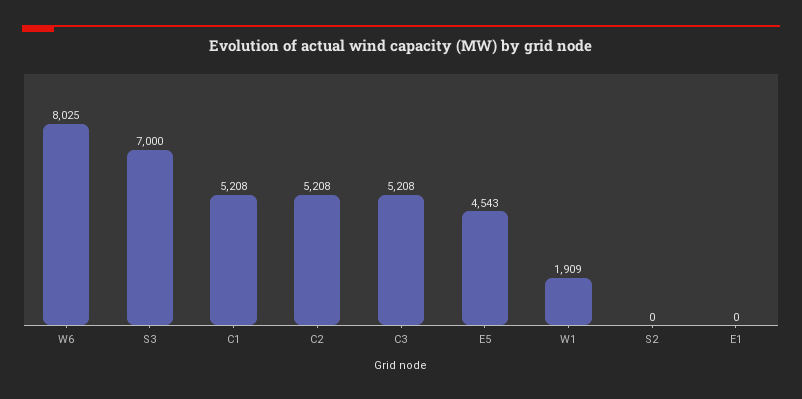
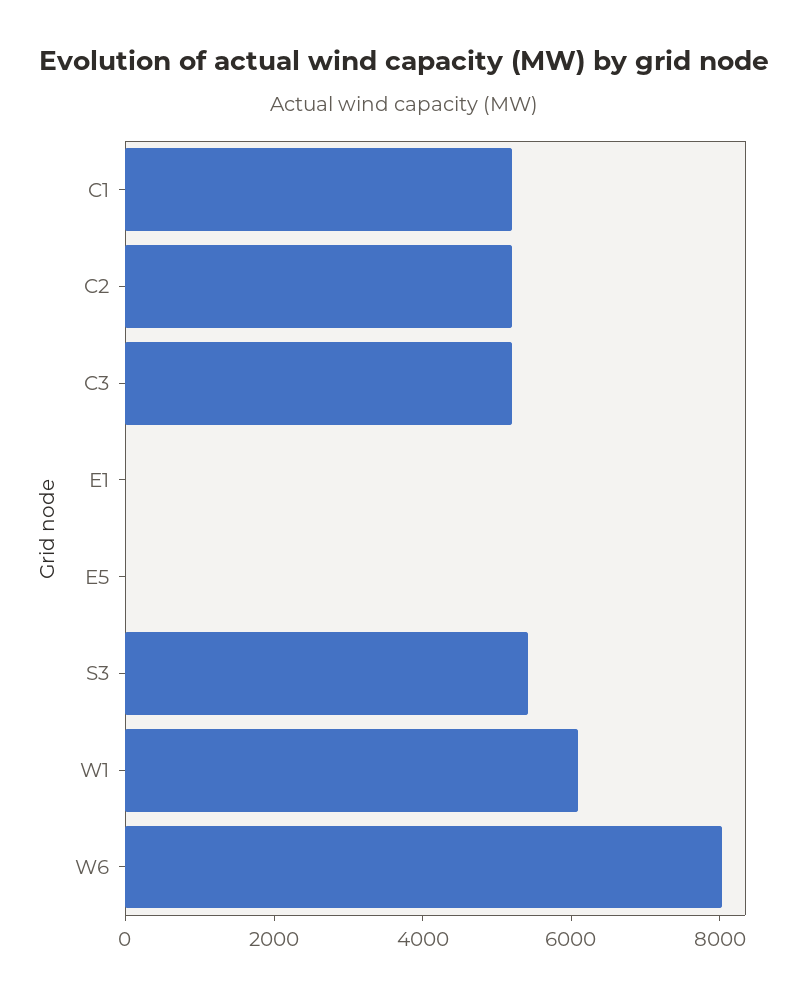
  {
    "W6": 8025,
-   "S3": 7000,
+   "S3": 5500,
    "C1": 5208,
    "C2": 5208,
    "C3": 5208,
-   "E5": 4543,
+   "E5": 0,
-   "W1": 1909,
+   "W1": 6000,
-   "S2": 0,
    "E1": 0
  }

